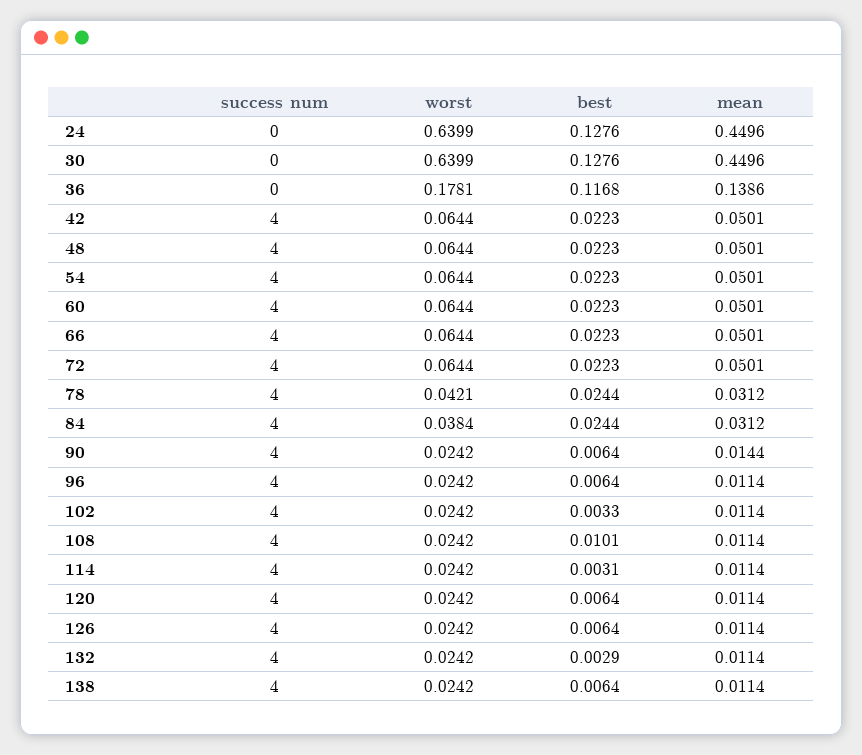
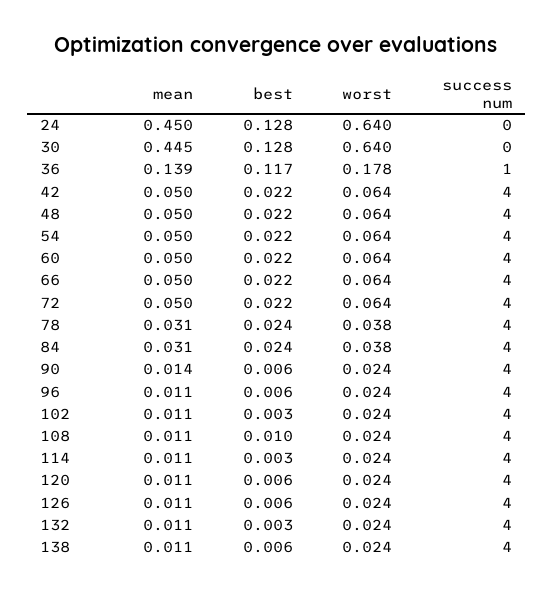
  {
    "success num": {
      "24": 0,
      "30": 0,
-     "36": 0,
+     "36": 1,
      "42": 4,
      "48": 4,
      "54": 4,
      "60": 4,
      "66": 4,
      "72": 4,
      "78": 4,
      "84": 4,
      "90": 4,
      "96": 4,
      "102": 4,
      "108": 4,
      "114": 4,
      "120": 4,
      "126": 4,
      "132": 4,
      "138": 4
    },
    "worst": {
      "24": 0.6399,
      "30": 0.6399,
      "36": 0.1781,
      "42": 0.0644,
      "48": 0.0644,
      "54": 0.0644,
      "60": 0.0644,
      "66": 0.0644,
      "72": 0.0644,
-     "78": 0.0421,
+     "78": 0.038,
      "84": 0.0384,
      "90": 0.0242,
      "96": 0.0242,
      "102": 0.0242,
      "108": 0.0242,
      "114": 0.0242,
      "120": 0.0242,
      "126": 0.0242,
      "132": 0.0242,
      "138": 0.0242
    },
    "best": {
      "24": 0.1276,
      "30": 0.1276,
      "36": 0.1168,
      "42": 0.0223,
      "48": 0.0223,
      "54": 0.0223,
      "60": 0.0223,
      "66": 0.0223,
      "72": 0.0223,
      "78": 0.0244,
      "84": 0.0244,
      "90": 0.0064,
      "96": 0.0064,
      "102": 0.0033,
      "108": 0.0101,
      "114": 0.0031,
      "120": 0.0064,
      "126": 0.0064,
      "132": 0.0029,
      "138": 0.0064
    },
    "mean": {
      "24": 0.4496,
-     "30": 0.4496,
+     "30": 0.445,
      "36": 0.1386,
      "42": 0.0501,
      "48": 0.0501,
      "54": 0.0501,
      "60": 0.0501,
      "66": 0.0501,
      "72": 0.0501,
      "78": 0.0312,
      "84": 0.0312,
      "90": 0.0144,
      "96": 0.0114,
      "102": 0.0114,
      "108": 0.0114,
      "114": 0.0114,
      "120": 0.0114,
      "126": 0.0114,
      "132": 0.0114,
      "138": 0.0114
    }
  }

